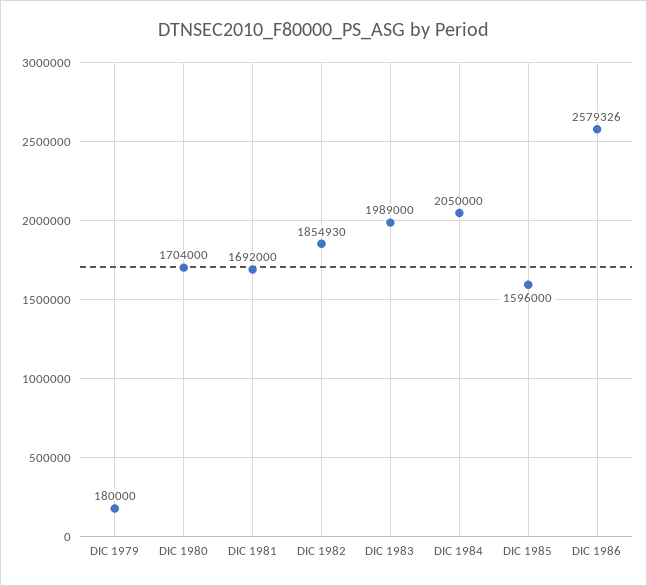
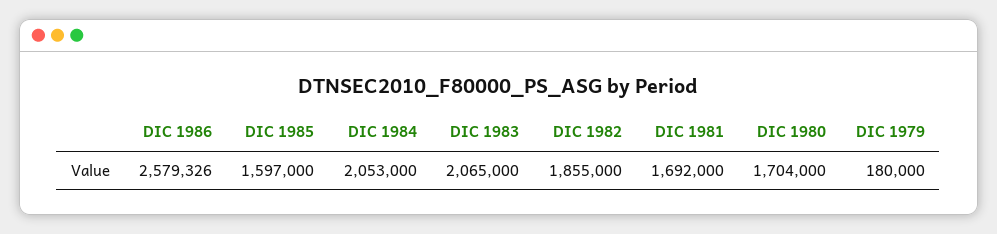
  {
    "DIC 1979": 180000,
    "DIC 1980": 1704000,
    "DIC 1981": 1692000,
-   "DIC 1982": 1854930,
+   "DIC 1982": 1855000,
-   "DIC 1983": 1989000,
+   "DIC 1983": 2065000,
-   "DIC 1984": 2050000,
+   "DIC 1984": 2053000,
-   "DIC 1985": 1596000,
+   "DIC 1985": 1597000,
    "DIC 1986": 2579326
  }

